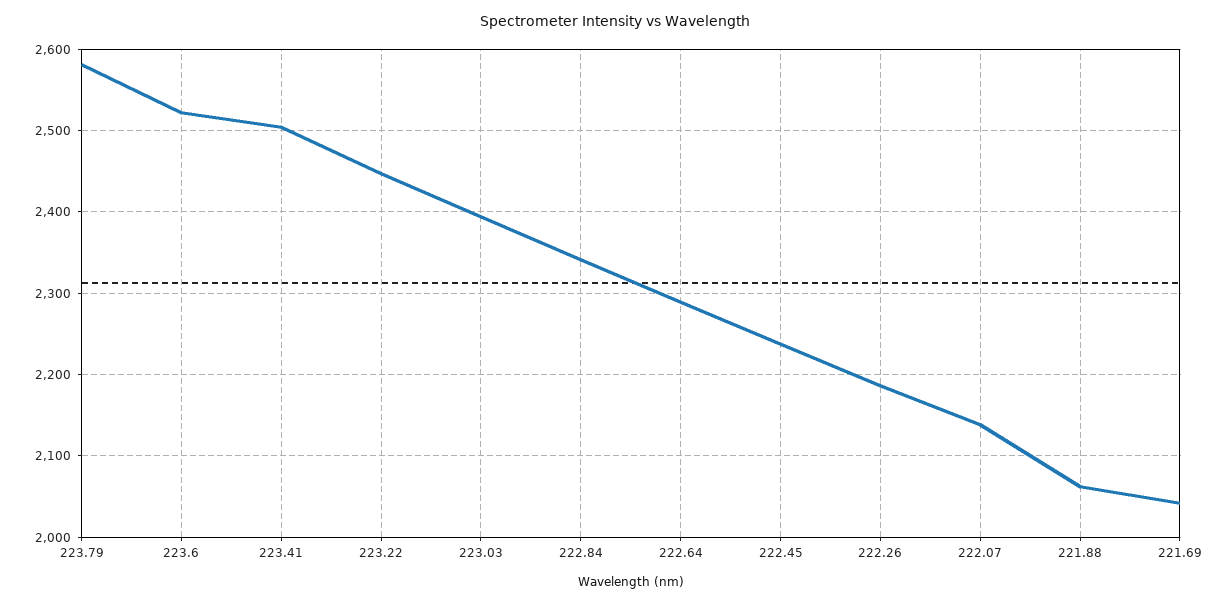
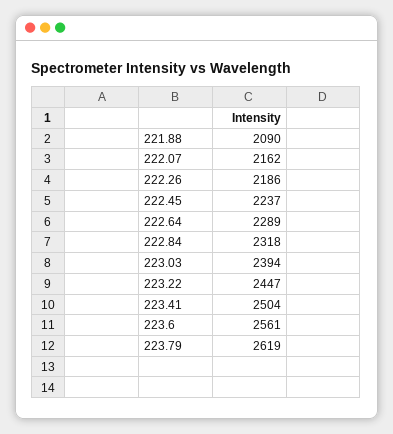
  {
-   "223.79": 2580,
+   "223.79": 2619,
-   "223.6": 2520,
+   "223.6": 2561,
    "223.41": 2504,
    "223.22": 2447,
    "223.03": 2394,
-   "222.84": 2340,
+   "222.84": 2318,
    "222.64": 2289,
    "222.45": 2237,
    "222.26": 2186,
-   "222.07": 2140,
+   "222.07": 2162,
-   "221.88": 2060,
+   "221.88": 2090
-   "221.69": 2040
  }

